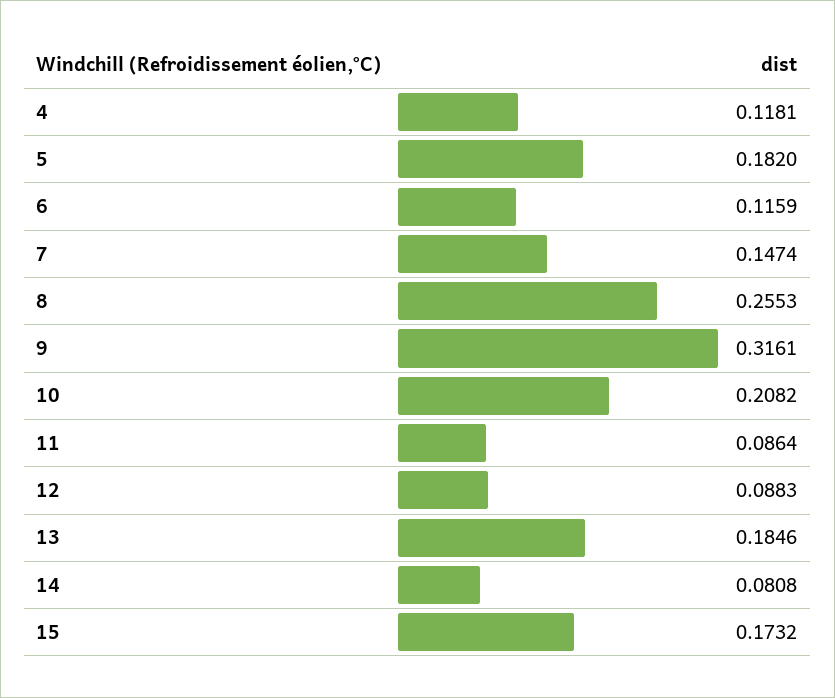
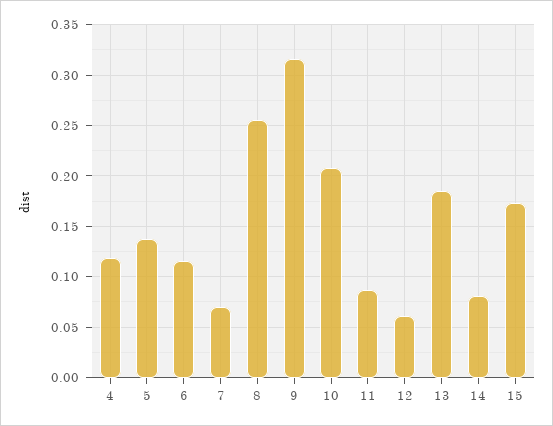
  {
    "4": 0.1181,
-   "5": 0.182,
+   "5": 0.14,
    "6": 0.1159,
-   "7": 0.1474,
+   "7": 0.07,
    "8": 0.2553,
    "9": 0.3161,
    "10": 0.2082,
    "11": 0.0864,
-   "12": 0.0883,
+   "12": 0.06,
    "13": 0.1846,
    "14": 0.0808,
    "15": 0.1732
  }

